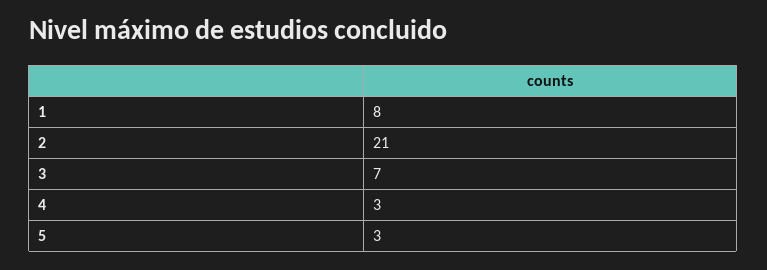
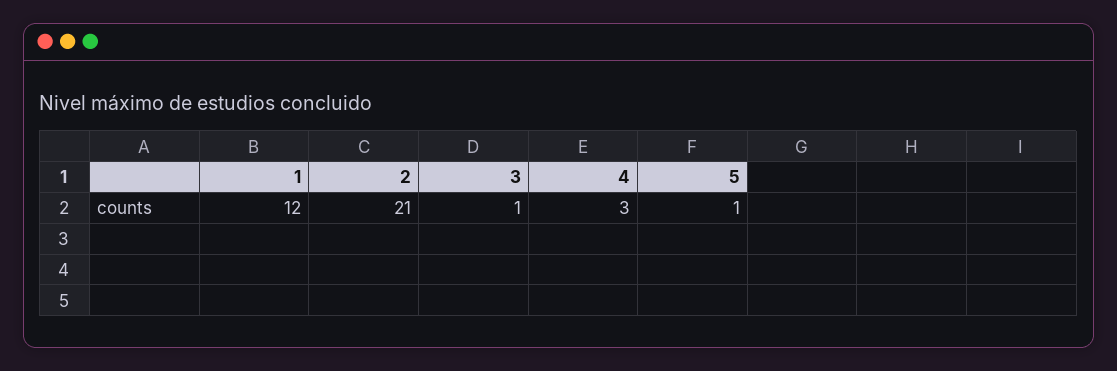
  {
-   "1": 8,
+   "1": 12,
    "2": 21,
-   "3": 7,
+   "3": 1,
    "4": 3,
-   "5": 3
+   "5": 1
  }

